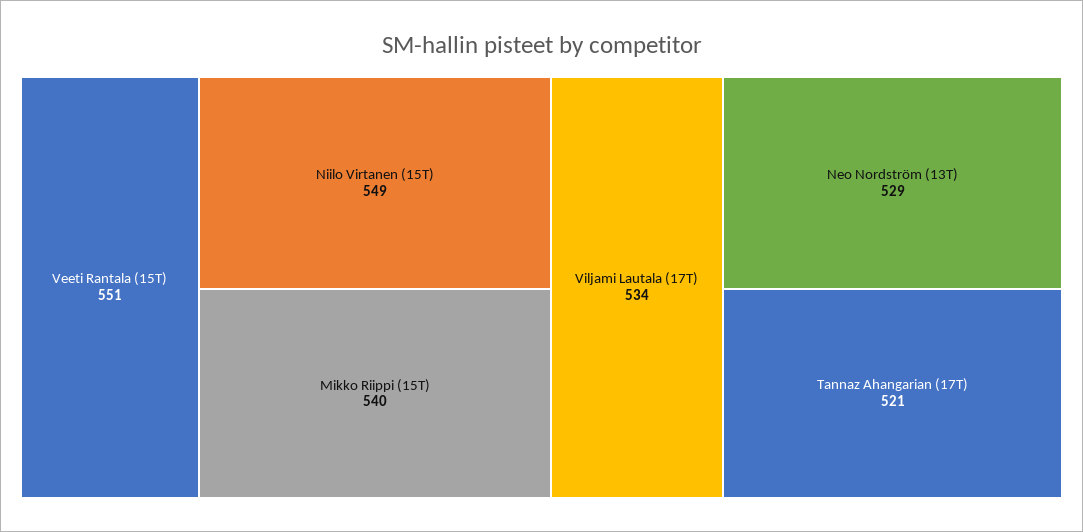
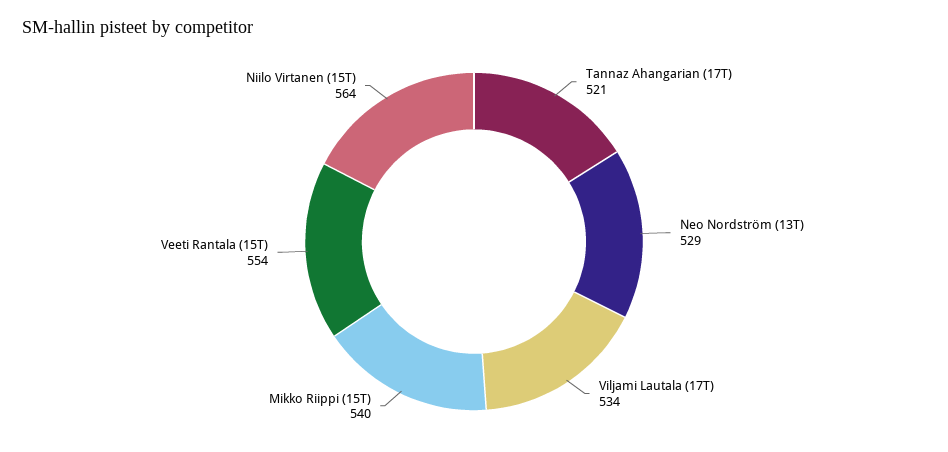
  {
-   "Veeti Rantala (15T)": 551,
+   "Veeti Rantala (15T)": 554,
-   "Niilo Virtanen (15T)": 549,
+   "Niilo Virtanen (15T)": 564,
    "Mikko Riippi (15T)": 540,
    "Viljami Lautala (17T)": 534,
    "Neo Nordström (13T)": 529,
    "Tannaz Ahangarian (17T)": 521
  }

